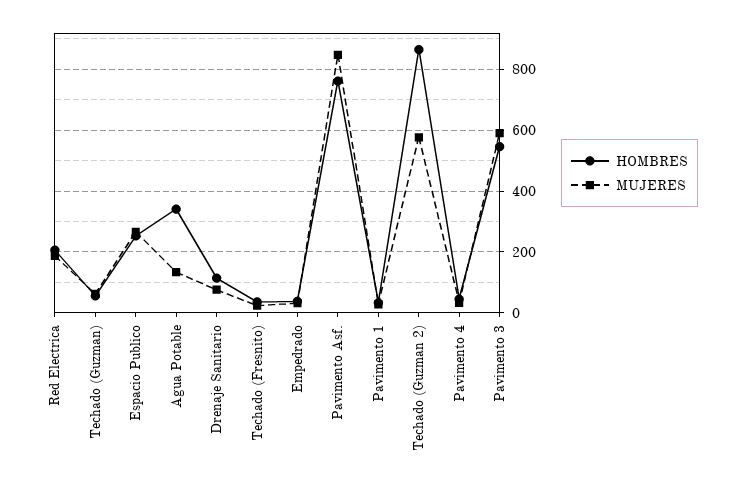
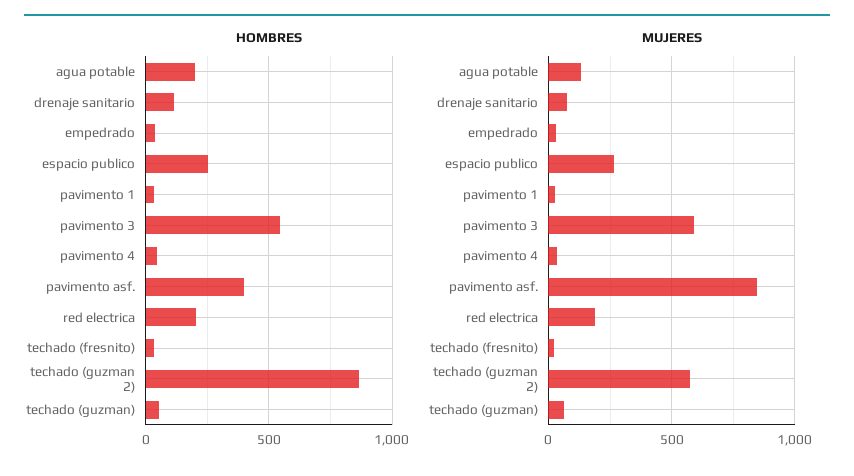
  {
    "HOMBRES": {
      "Red Electrica": 200,
      "Techado (Guzman)": 60,
      "Espacio Publico": 260,
-     "Agua Potable": 340,
+     "Agua Potable": 200,
      "Drenaje Sanitario": 120,
      "Techado (Fresnito)": 40,
      "Empedrado": 40,
-     "Pavimento Asf.": 760,
+     "Pavimento Asf.": 400,
      "Pavimento 1": 40,
      "Techado (Guzman 2)": 860,
      "Pavimento 4": 40,
      "Pavimento 3": 540
    },
    "MUJERES": {
      "Red Electrica": 180,
      "Techado (Guzman)": 60,
      "Espacio Publico": 260,
      "Agua Potable": 140,
      "Drenaje Sanitario": 80,
      "Techado (Fresnito)": 20,
      "Empedrado": 40,
      "Pavimento Asf.": 840,
      "Pavimento 1": 20,
      "Techado (Guzman 2)": 580,
      "Pavimento 4": 40,
      "Pavimento 3": 600
    }
  }

